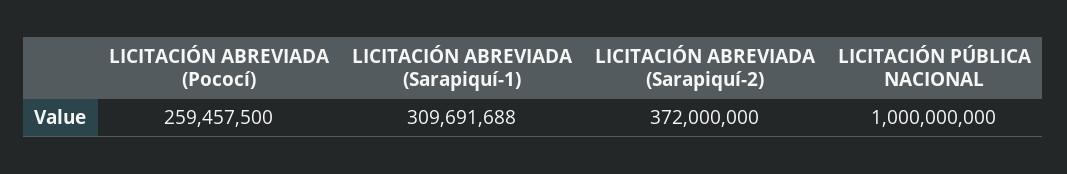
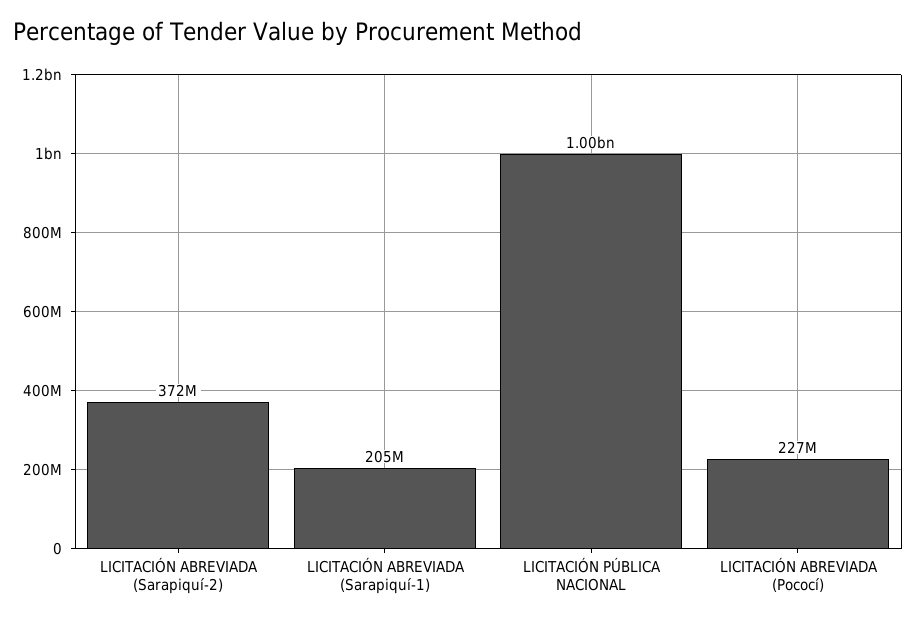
  {
-   "LICITACIÓN ABREVIADA (Pococí)": 259457500,
+   "LICITACIÓN ABREVIADA (Pococí)": 227000000,
-   "LICITACIÓN ABREVIADA (Sarapiquí-1)": 309691688,
+   "LICITACIÓN ABREVIADA (Sarapiquí-1)": 205000000,
    "LICITACIÓN ABREVIADA (Sarapiquí-2)": 372000000,
    "LICITACIÓN PÚBLICA NACIONAL": 1000000000
  }

